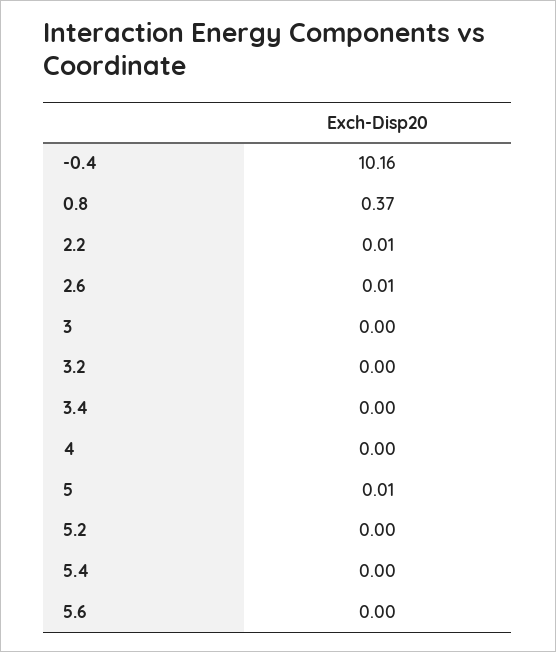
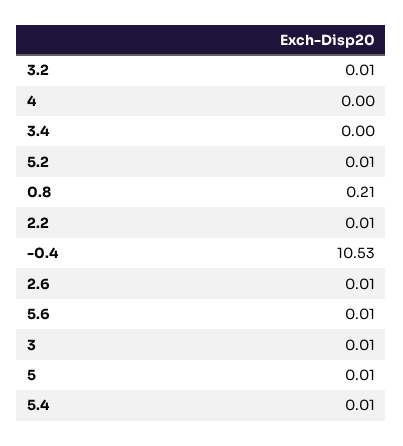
  {
-   "-0.4": 10.16,
+   "-0.4": 10.53,
-   "0.8": 0.37,
+   "0.8": 0.21,
    "2.2": 0.01,
    "2.6": 0.01,
-   "3": 0,
+   "3": 0.01,
-   "3.2": 0,
+   "3.2": 0.01,
    "3.4": 0,
    "4": 0,
    "5": 0.01,
-   "5.2": 0,
+   "5.2": 0.01,
-   "5.4": 0,
+   "5.4": 0.01,
-   "5.6": 0
+   "5.6": 0.01
  }

